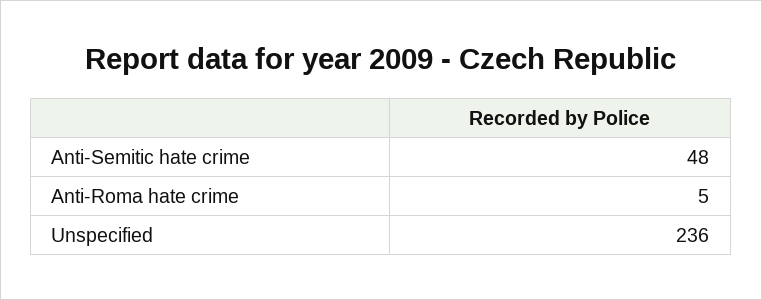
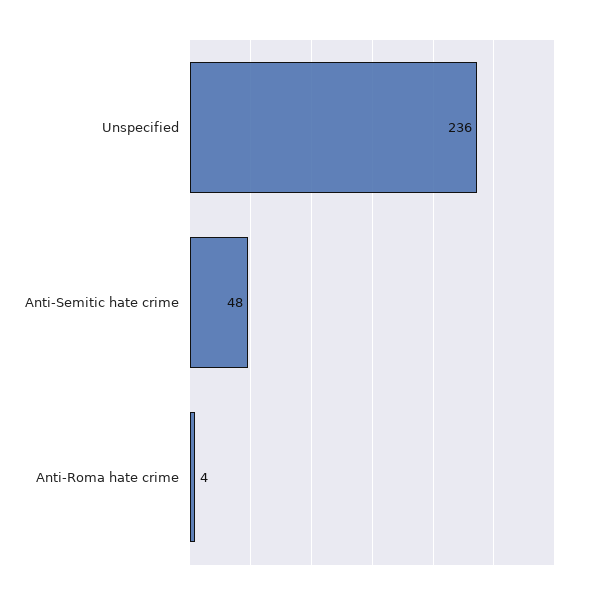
  {
    "Anti-Semitic hate crime": 48,
-   "Anti-Roma hate crime": 5,
+   "Anti-Roma hate crime": 4,
    "Unspecified": 236
  }

